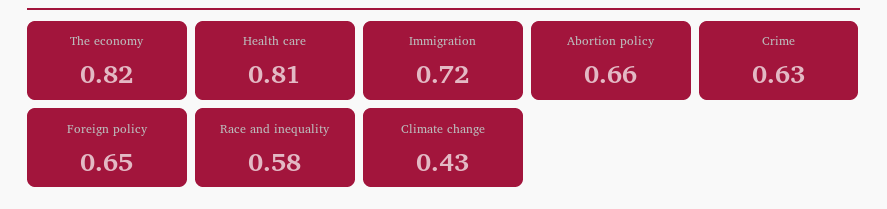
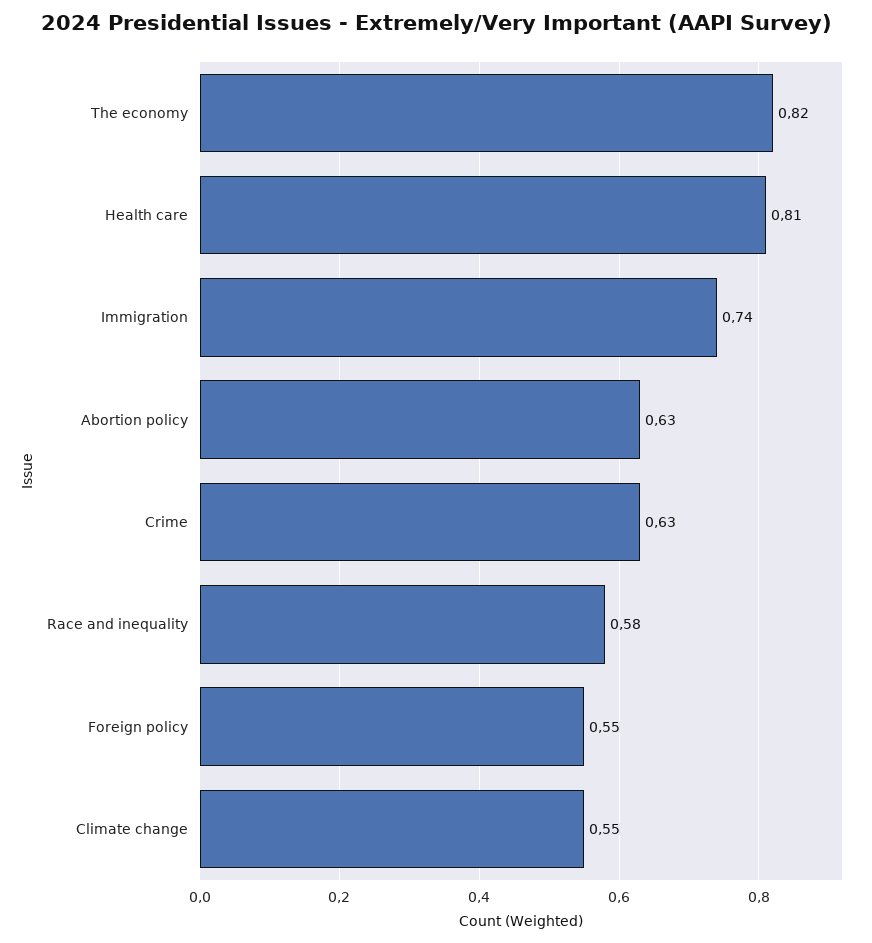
  {
    "The economy": 0.82,
    "Health care": 0.81,
-   "Immigration": 0.72,
+   "Immigration": 0.74,
-   "Abortion policy": 0.66,
+   "Abortion policy": 0.63,
    "Crime": 0.63,
-   "Foreign policy": 0.65,
+   "Foreign policy": 0.55,
    "Race and inequality": 0.58,
-   "Climate change": 0.43
+   "Climate change": 0.55
  }

